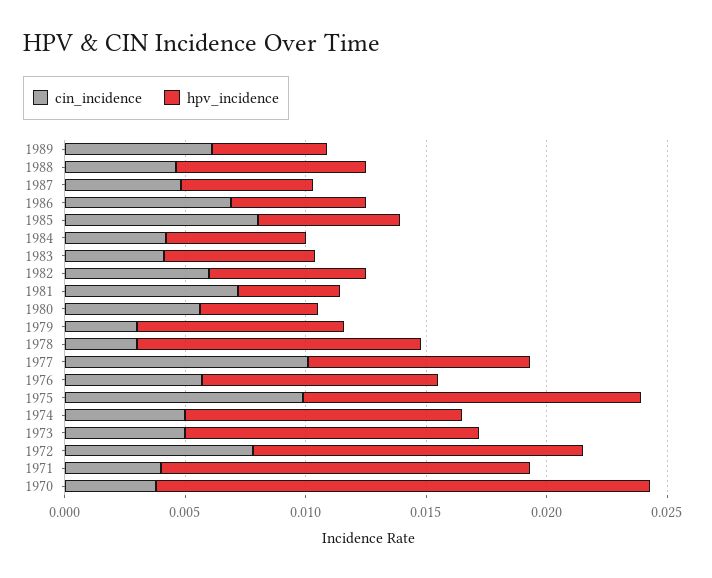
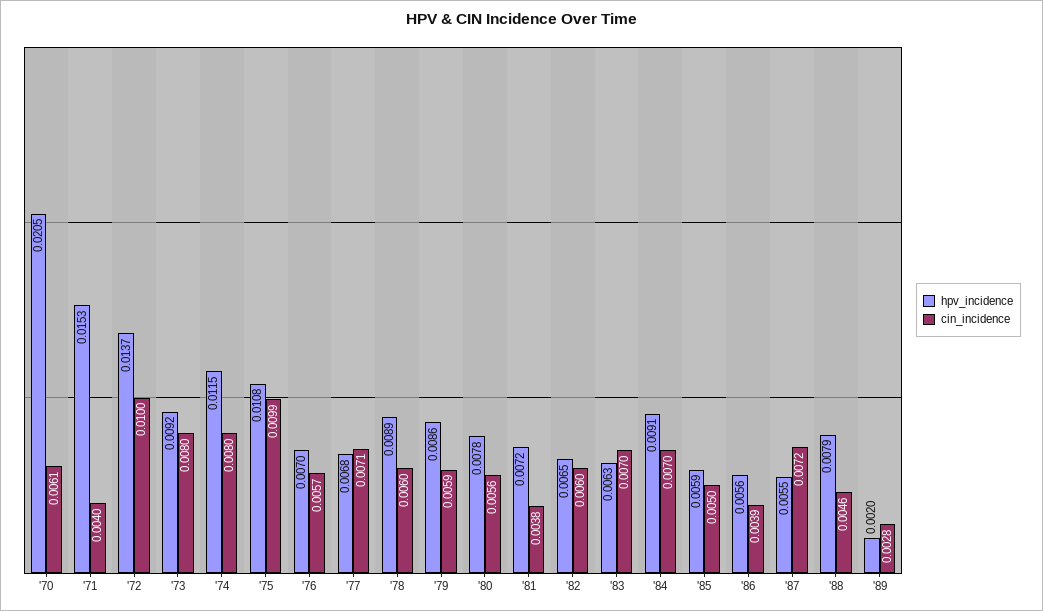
  {
    "cin_incidence": {
-     "1989": 0.006,
+     "1989": 0.0028,
      "1988": 0.0046,
-     "1987": 0.005,
+     "1987": 0.0072,
-     "1986": 0.007,
+     "1986": 0.0039,
-     "1985": 0.008,
+     "1985": 0.005,
-     "1984": 0.004,
+     "1984": 0.007,
-     "1983": 0.004,
+     "1983": 0.007,
      "1982": 0.006,
-     "1981": 0.007,
+     "1981": 0.0038,
      "1980": 0.0056,
-     "1979": 0.003,
+     "1979": 0.0059,
-     "1978": 0.003,
+     "1978": 0.006,
-     "1977": 0.01,
+     "1977": 0.0071,
      "1976": 0.0057,
      "1975": 0.0099,
-     "1974": 0.005,
+     "1974": 0.008,
-     "1973": 0.005,
+     "1973": 0.008,
-     "1972": 0.008,
+     "1972": 0.01,
      "1971": 0.004,
-     "1970": 0.004
+     "1970": 0.0061
    },
    "hpv_incidence": {
-     "1989": 0.005,
+     "1989": 0.002,
      "1988": 0.0079,
      "1987": 0.0055,
      "1986": 0.0056,
      "1985": 0.0059,
-     "1984": 0.006,
+     "1984": 0.0091,
      "1983": 0.0063,
      "1982": 0.0065,
-     "1981": 0.004,
+     "1981": 0.0072,
-     "1980": 0.005,
+     "1980": 0.0078,
      "1979": 0.0086,
-     "1978": 0.012,
+     "1978": 0.0089,
-     "1977": 0.009,
+     "1977": 0.0068,
-     "1976": 0.01,
+     "1976": 0.007,
-     "1975": 0.014,
+     "1975": 0.0108,
      "1974": 0.0115,
-     "1973": 0.012,
+     "1973": 0.0092,
      "1972": 0.0137,
      "1971": 0.0153,
      "1970": 0.0205
    }
  }

